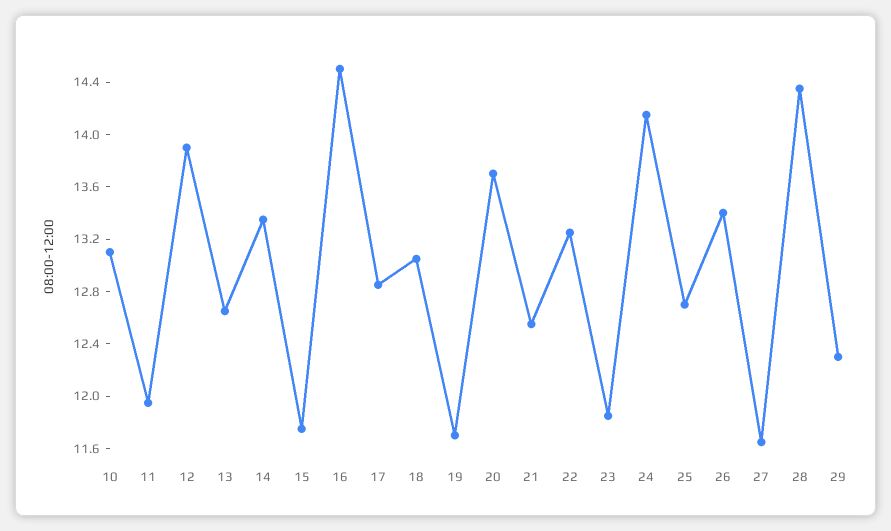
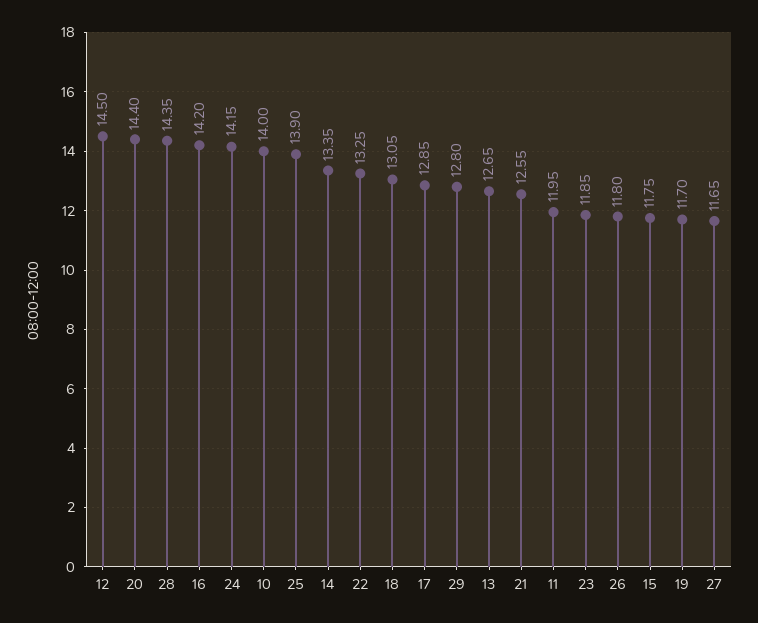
  {
-   "10": 13.1,
+   "10": 14,
    "11": 11.95,
-   "12": 13.9,
+   "12": 14.5,
    "13": 12.65,
    "14": 13.35,
    "15": 11.75,
-   "16": 14.5,
+   "16": 14.2,
    "17": 12.85,
    "18": 13.05,
    "19": 11.7,
-   "20": 13.7,
+   "20": 14.4,
    "21": 12.55,
    "22": 13.25,
    "23": 11.85,
    "24": 14.15,
-   "25": 12.7,
+   "25": 13.9,
-   "26": 13.4,
+   "26": 11.8,
    "27": 11.65,
    "28": 14.35,
-   "29": 12.3
+   "29": 12.8
  }

